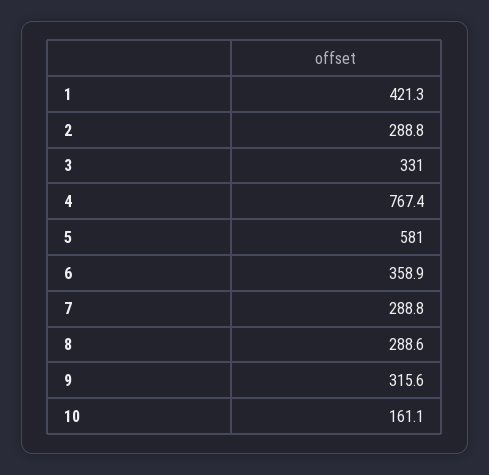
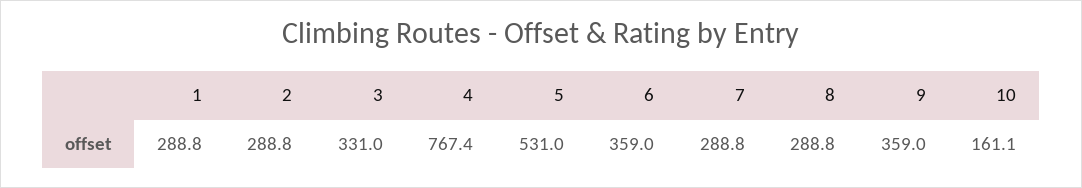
  {
-   "1": 421.3,
+   "1": 288.8,
    "2": 288.8,
    "3": 331,
    "4": 767.4,
-   "5": 581,
+   "5": 531,
-   "6": 358.9,
+   "6": 359,
    "7": 288.8,
-   "8": 288.6,
+   "8": 288.8,
-   "9": 315.6,
+   "9": 359,
    "10": 161.1
  }

